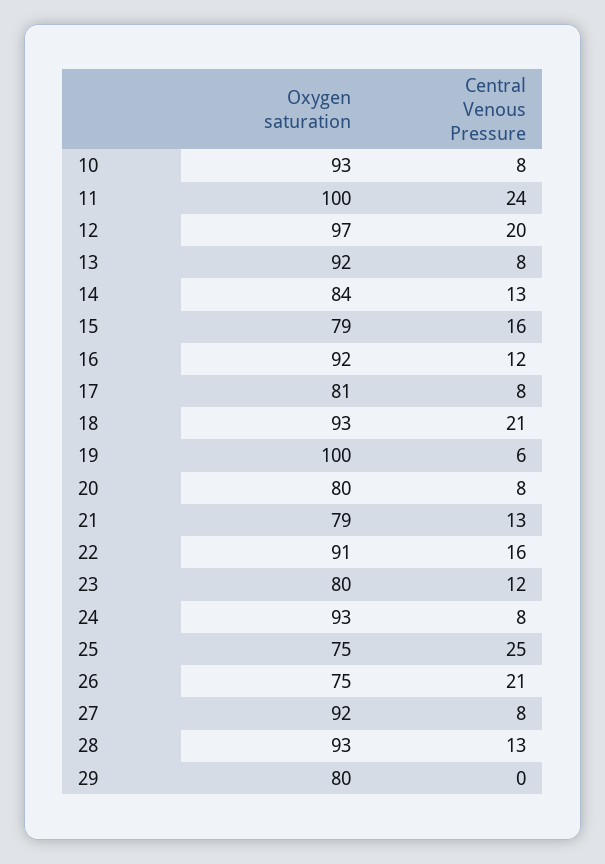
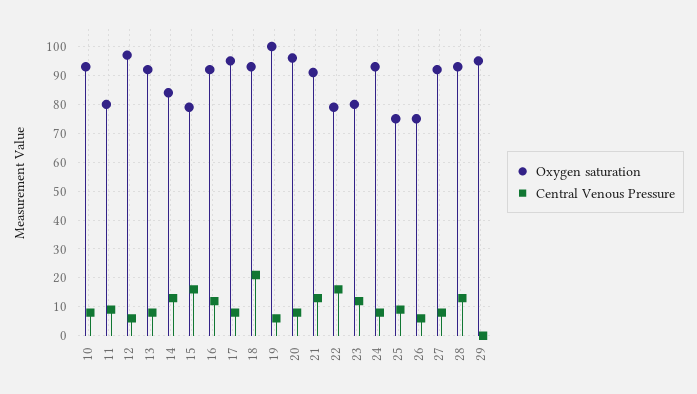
  {
    "Oxygen saturation": {
      "10": 93,
-     "11": 100,
+     "11": 80,
      "12": 97,
      "13": 92,
      "14": 84,
      "15": 79,
      "16": 92,
-     "17": 81,
+     "17": 95,
      "18": 93,
      "19": 100,
-     "20": 80,
+     "20": 95,
-     "21": 79,
+     "21": 90,
-     "22": 91,
+     "22": 80,
      "23": 80,
      "24": 93,
      "25": 75,
      "26": 75,
      "27": 92,
      "28": 93,
-     "29": 80
+     "29": 95
    },
    "Central Venous Pressure": {
      "10": 8,
-     "11": 24,
+     "11": 10,
-     "12": 20,
+     "12": 5,
      "13": 8,
      "14": 13,
      "15": 16,
      "16": 12,
      "17": 8,
      "18": 21,
      "19": 6,
      "20": 8,
      "21": 13,
      "22": 16,
      "23": 12,
      "24": 8,
-     "25": 25,
+     "25": 10,
-     "26": 21,
+     "26": 5,
      "27": 8,
      "28": 13,
      "29": 0
    }
  }

